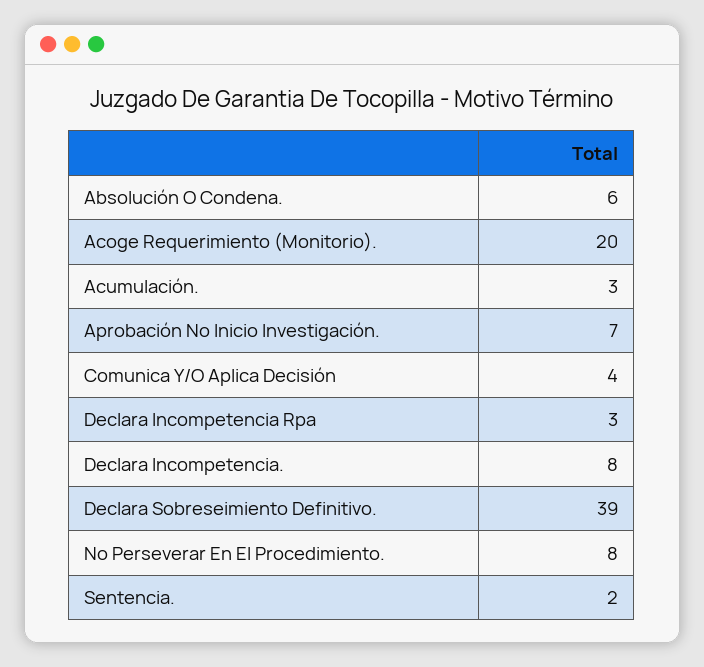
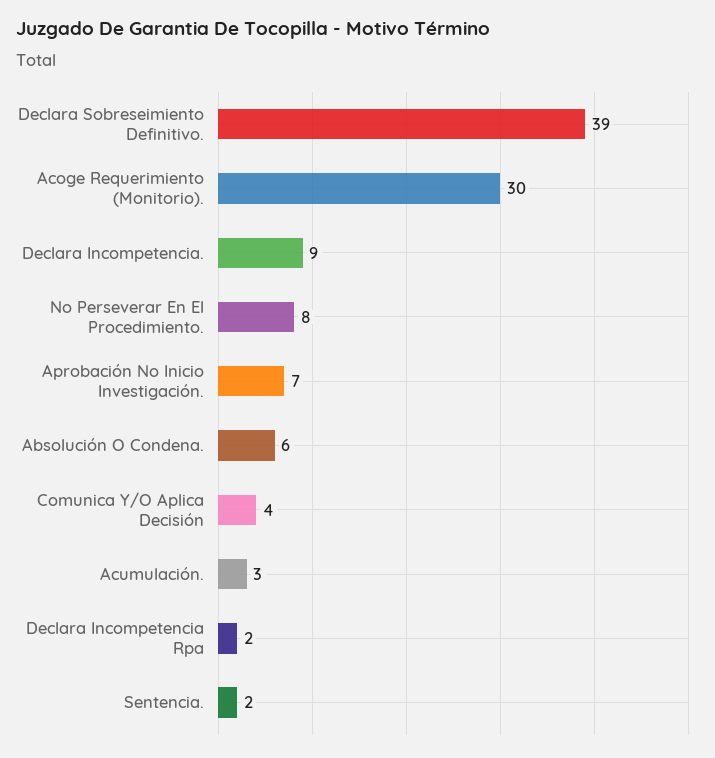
  {
    "Absolución O Condena.": 6,
-   "Acoge Requerimiento (Monitorio).": 20,
+   "Acoge Requerimiento (Monitorio).": 30,
    "Acumulación.": 3,
    "Aprobación No Inicio Investigación.": 7,
    "Comunica Y/O Aplica Decisión": 4,
-   "Declara Incompetencia Rpa": 3,
+   "Declara Incompetencia Rpa": 2,
-   "Declara Incompetencia.": 8,
+   "Declara Incompetencia.": 9,
    "Declara Sobreseimiento Definitivo.": 39,
    "No Perseverar En El Procedimiento.": 8,
    "Sentencia.": 2
  }

